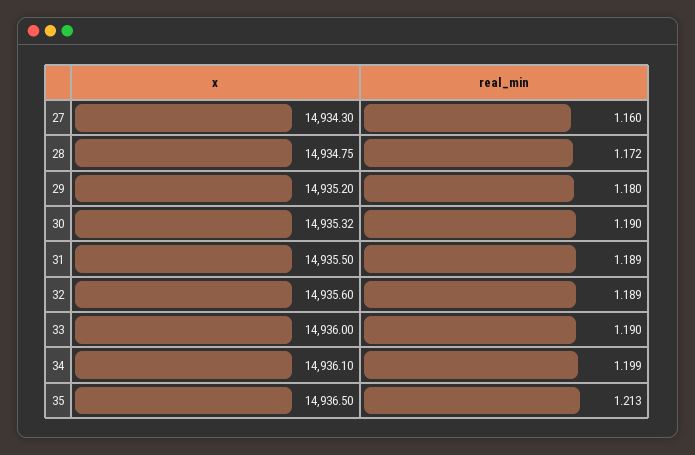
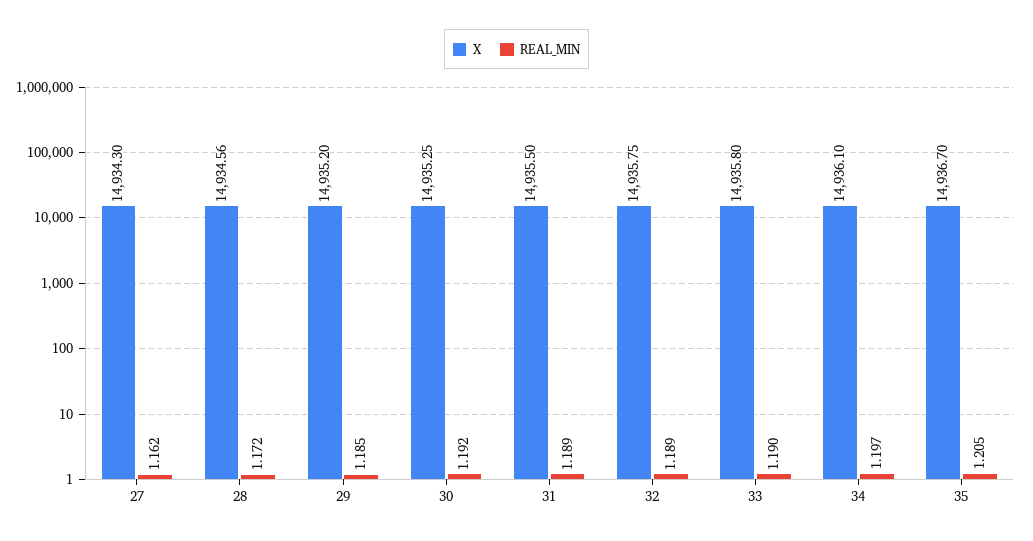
  {
    "x": {
      "27": 14934.3,
-     "28": 14934.75,
+     "28": 14934.56,
      "29": 14935.2,
-     "30": 14935.32,
+     "30": 14935.25,
      "31": 14935.5,
-     "32": 14935.6,
+     "32": 14935.75,
-     "33": 14936,
+     "33": 14935.8,
      "34": 14936.1,
-     "35": 14936.5
+     "35": 14936.7
    },
    "real_min": {
-     "27": 1.16,
+     "27": 1.162,
      "28": 1.172,
-     "29": 1.18,
+     "29": 1.185,
-     "30": 1.19,
+     "30": 1.192,
      "31": 1.189,
      "32": 1.189,
      "33": 1.19,
-     "34": 1.199,
+     "34": 1.197,
-     "35": 1.213
+     "35": 1.205
    }
  }

